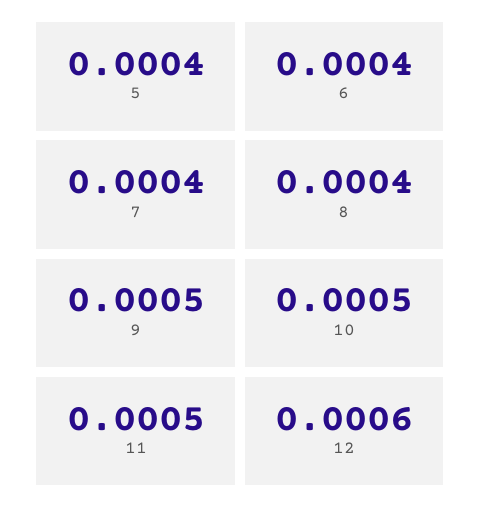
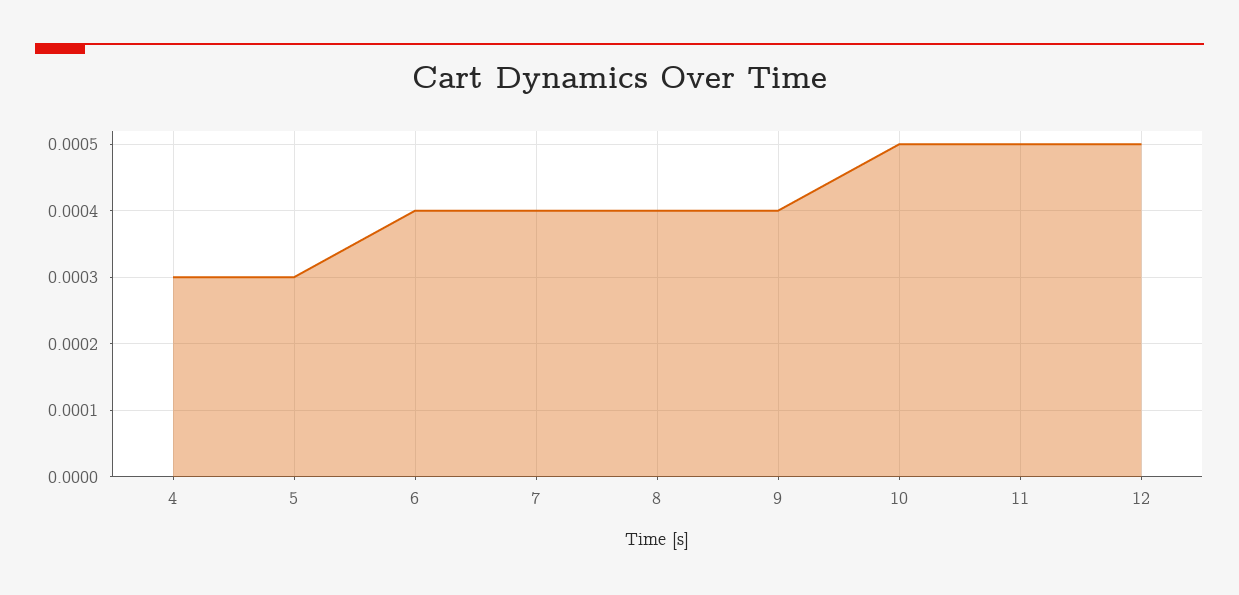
  {
-   "5": 0.0004,
+   "5": 0.0003,
    "6": 0.0004,
    "7": 0.0004,
    "8": 0.0004,
-   "9": 0.0005,
+   "9": 0.0004,
    "10": 0.0005,
    "11": 0.0005,
-   "12": 0.0006
+   "12": 0.0005,
+   "4": 0.0003
  }

